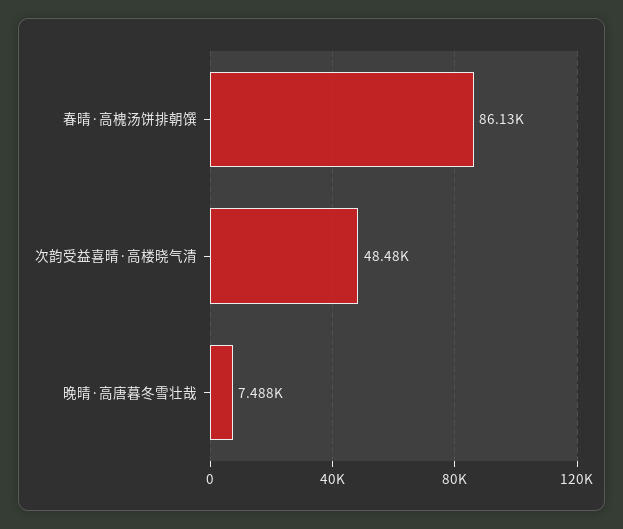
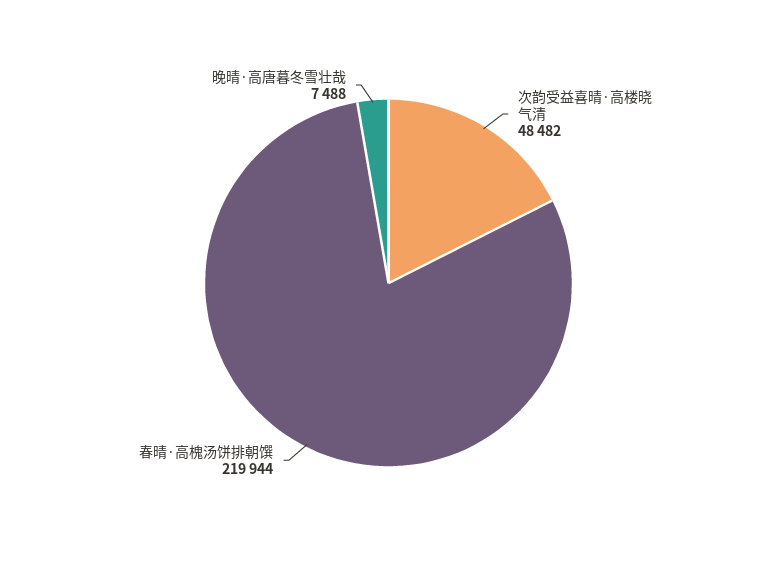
  {
-   "春晴·高槐汤饼排朝馔": 86130,
+   "春晴·高槐汤饼排朝馔": 219944,
    "次韵受益喜晴·高楼晓气清": 48482,
    "晚晴·高唐暮冬雪壮哉": 7488
  }

